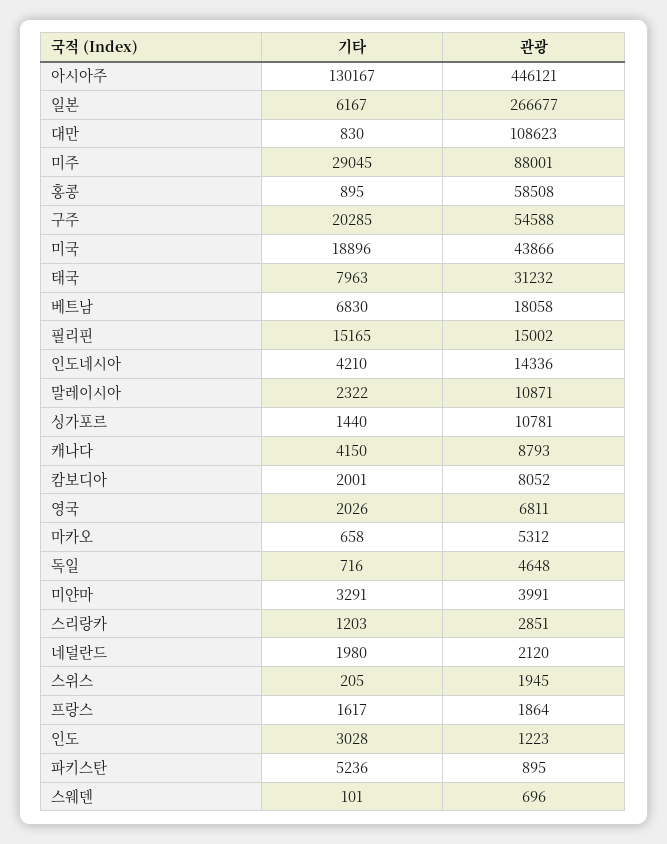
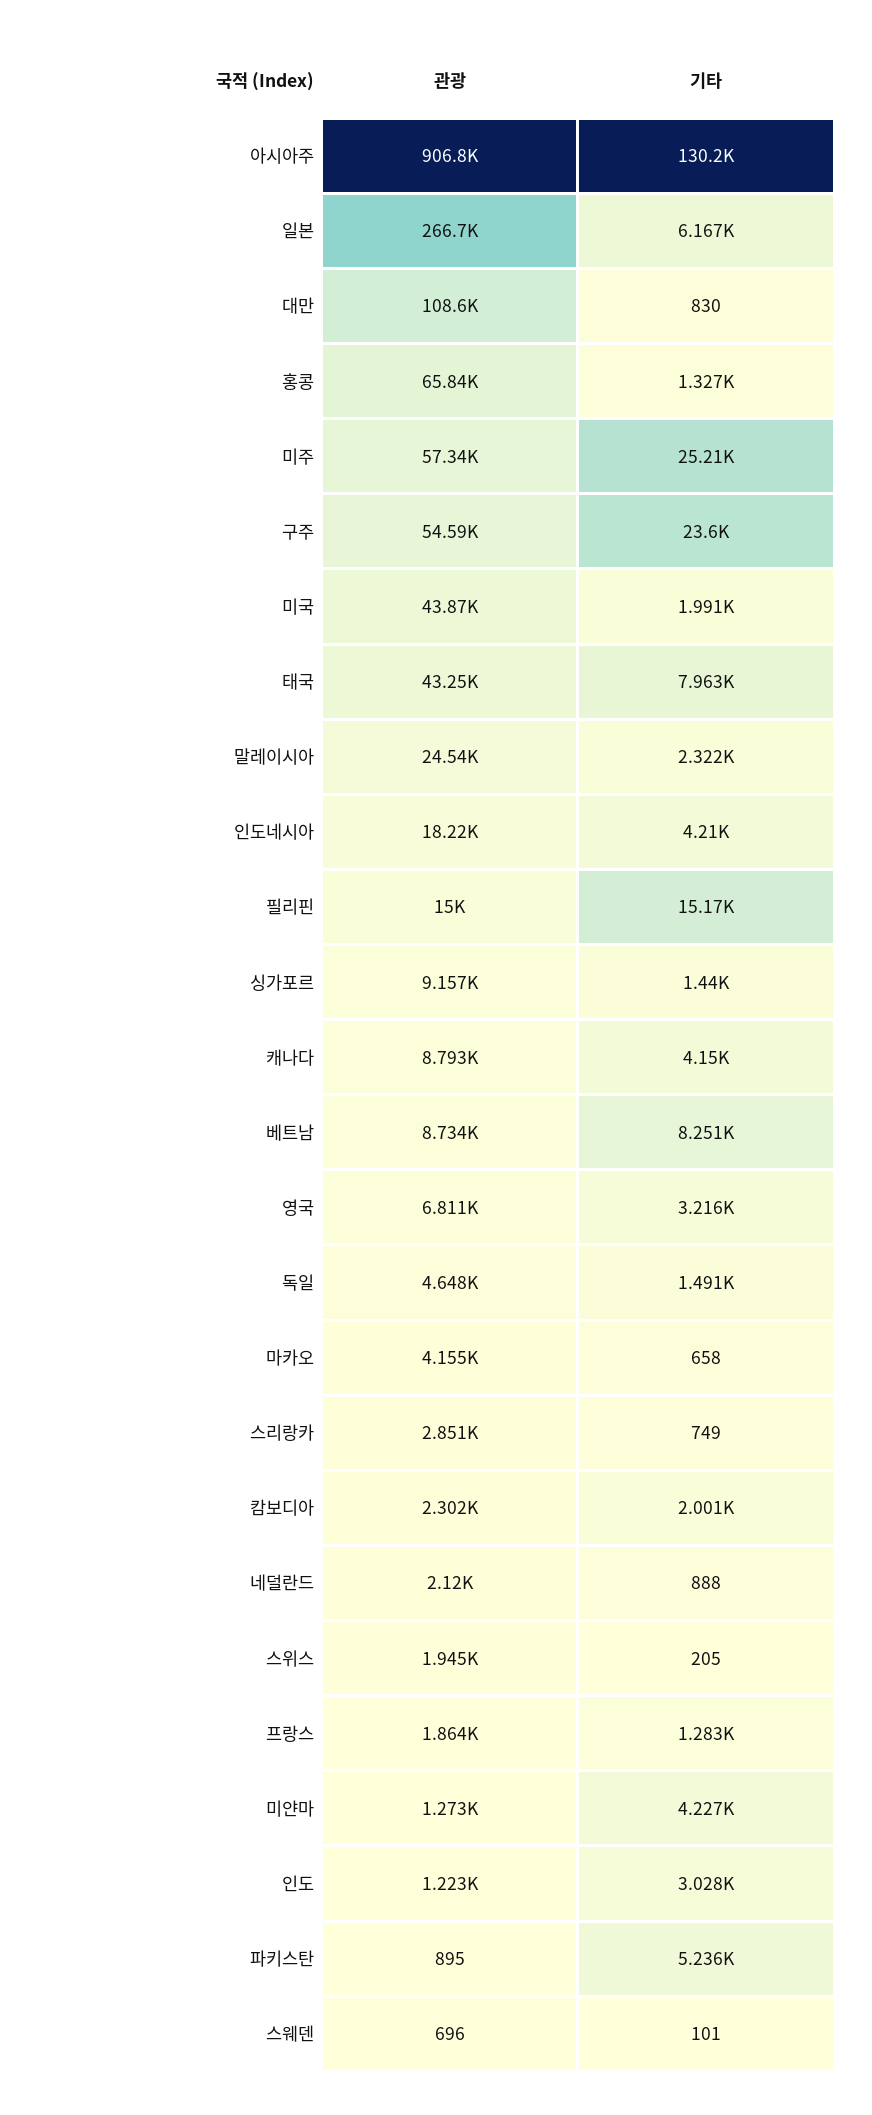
  {
    "기타": {
      "아시아주": 130167,
      "일본": 6167,
      "대만": 830,
-     "미주": 29045,
+     "미주": 25210,
-     "홍콩": 895,
+     "홍콩": 1327,
-     "구주": 20285,
+     "구주": 23600,
-     "미국": 18896,
+     "미국": 1991,
      "태국": 7963,
-     "베트남": 6830,
+     "베트남": 8251,
      "필리핀": 15165,
      "인도네시아": 4210,
      "말레이시아": 2322,
      "싱가포르": 1440,
      "캐나다": 4150,
      "캄보디아": 2001,
-     "영국": 2026,
+     "영국": 3216,
      "마카오": 658,
-     "독일": 716,
+     "독일": 1491,
-     "미얀마": 3291,
+     "미얀마": 4227,
-     "스리랑카": 1203,
+     "스리랑카": 749,
-     "네덜란드": 1980,
+     "네덜란드": 888,
      "스위스": 205,
-     "프랑스": 1617,
+     "프랑스": 1283,
      "인도": 3028,
      "파키스탄": 5236,
      "스웨덴": 101
    },
    "관광": {
-     "아시아주": 446121,
+     "아시아주": 906800,
      "일본": 266677,
      "대만": 108623,
-     "미주": 88001,
+     "미주": 57340,
-     "홍콩": 58508,
+     "홍콩": 65840,
      "구주": 54588,
      "미국": 43866,
-     "태국": 31232,
+     "태국": 43250,
-     "베트남": 18058,
+     "베트남": 8734,
      "필리핀": 15002,
-     "인도네시아": 14336,
+     "인도네시아": 18220,
-     "말레이시아": 10871,
+     "말레이시아": 24540,
-     "싱가포르": 10781,
+     "싱가포르": 9157,
      "캐나다": 8793,
-     "캄보디아": 8052,
+     "캄보디아": 2302,
      "영국": 6811,
-     "마카오": 5312,
+     "마카오": 4155,
      "독일": 4648,
-     "미얀마": 3991,
+     "미얀마": 1273,
      "스리랑카": 2851,
      "네덜란드": 2120,
      "스위스": 1945,
      "프랑스": 1864,
      "인도": 1223,
      "파키스탄": 895,
      "스웨덴": 696
    }
  }

